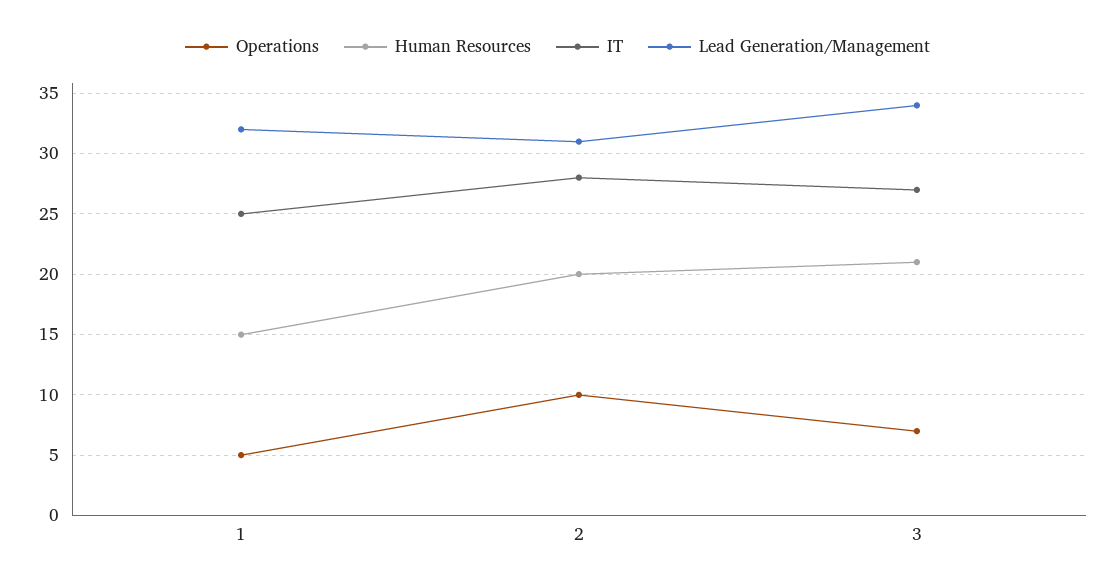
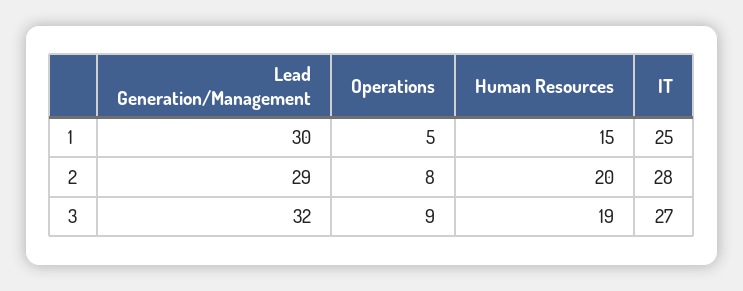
  {
    "Operations": {
      "1": 5,
-     "2": 10,
+     "2": 8,
-     "3": 7
+     "3": 9
    },
    "Human Resources": {
      "1": 15,
      "2": 20,
-     "3": 21
+     "3": 19
    },
    "IT": {
      "1": 25,
      "2": 28,
      "3": 27
    },
    "Lead Generation/Management": {
-     "1": 32,
+     "1": 30,
-     "2": 31,
+     "2": 29,
-     "3": 34
+     "3": 32
    }
  }

